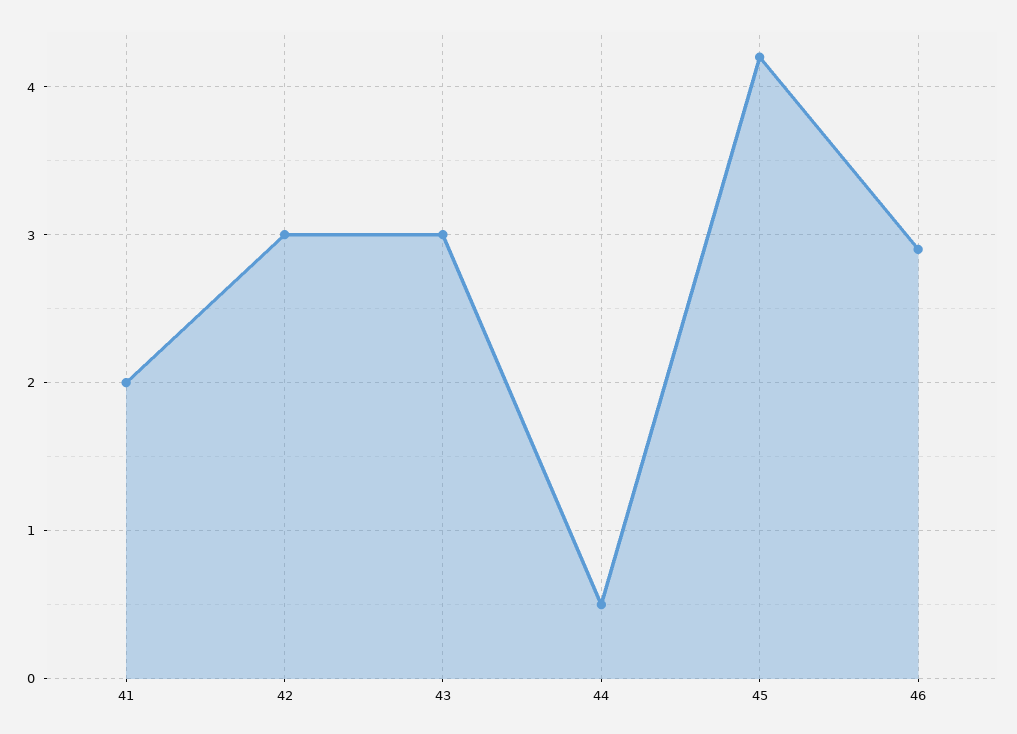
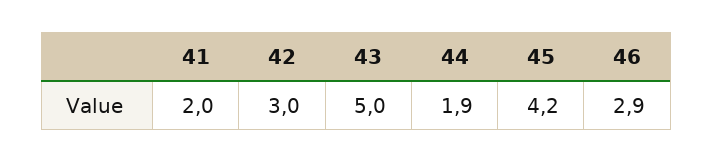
  {
    "41": 2,
    "42": 3,
-   "43": 3,
+   "43": 5,
-   "44": 0.5,
+   "44": 1.9,
    "45": 4.2,
    "46": 2.9
  }

